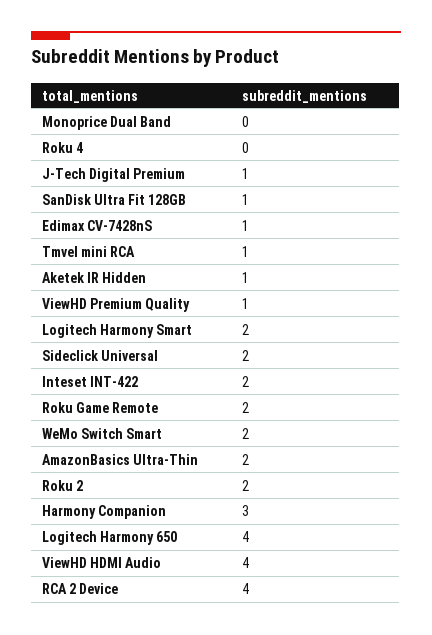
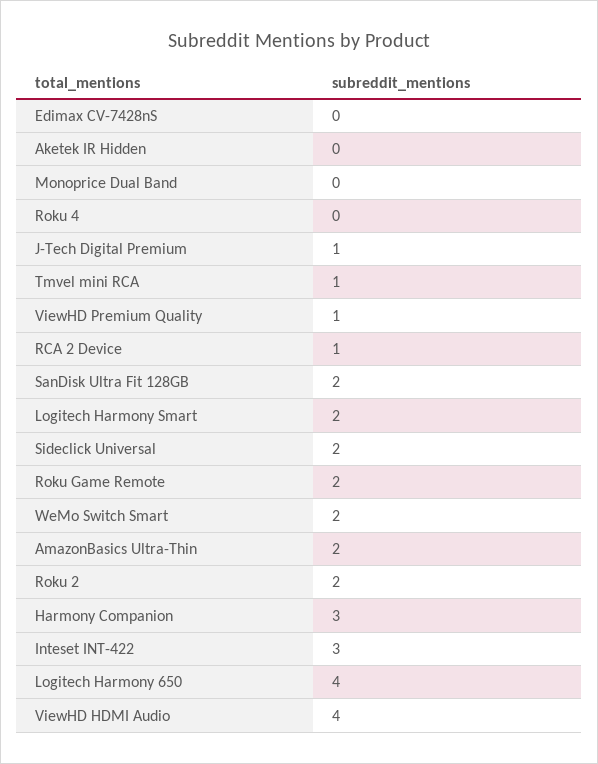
  {
    "Monoprice Dual Band": 0,
    "Roku 4": 0,
    "J-Tech Digital Premium": 1,
-   "SanDisk Ultra Fit 128GB": 1,
+   "SanDisk Ultra Fit 128GB": 2,
-   "Edimax CV-7428nS": 1,
+   "Edimax CV-7428nS": 0,
    "Tmvel mini RCA": 1,
-   "Aketek IR Hidden": 1,
+   "Aketek IR Hidden": 0,
    "ViewHD Premium Quality": 1,
    "Logitech Harmony Smart": 2,
    "Sideclick Universal": 2,
-   "Inteset INT-422": 2,
+   "Inteset INT-422": 3,
    "Roku Game Remote": 2,
    "WeMo Switch Smart": 2,
    "AmazonBasics Ultra-Thin": 2,
    "Roku 2": 2,
    "Harmony Companion": 3,
    "Logitech Harmony 650": 4,
    "ViewHD HDMI Audio": 4,
-   "RCA 2 Device": 4
+   "RCA 2 Device": 1
  }

